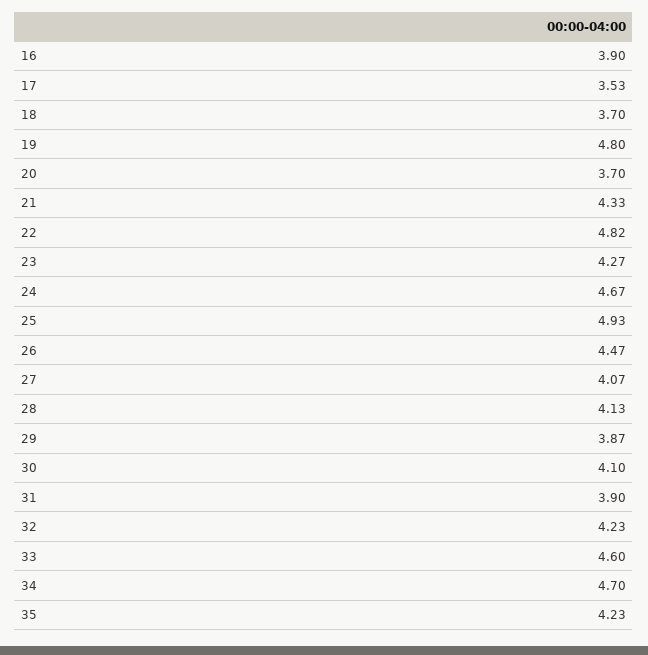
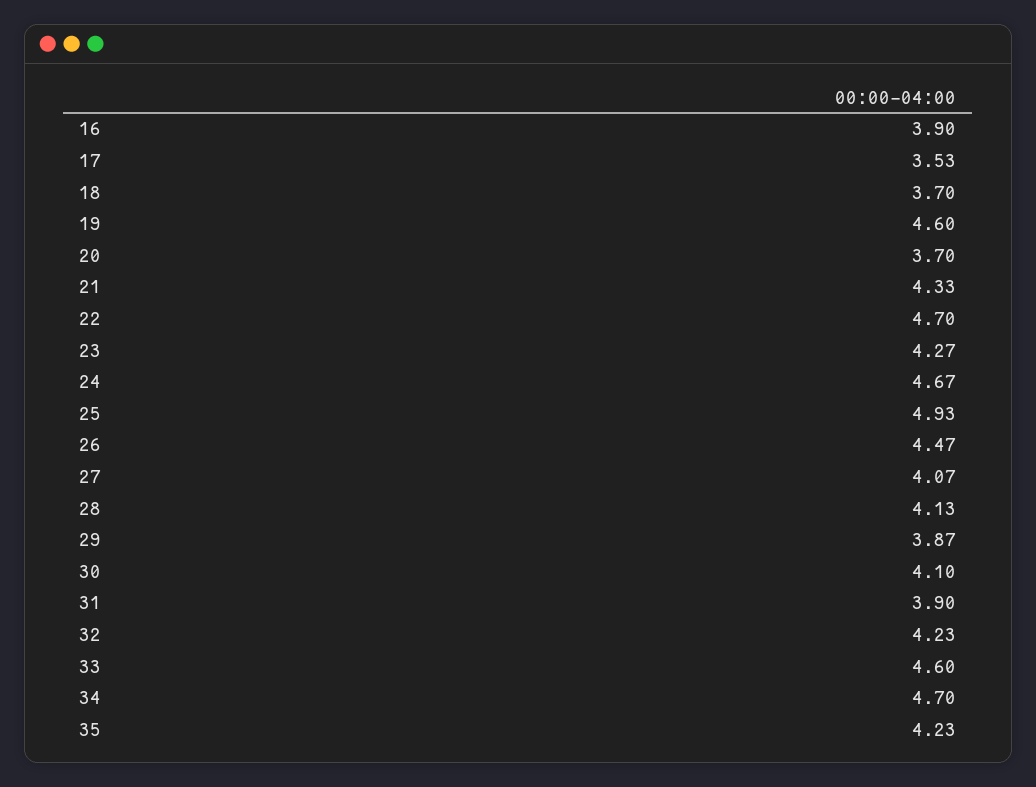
  {
    "16": 3.9,
    "17": 3.53,
    "18": 3.7,
-   "19": 4.8,
+   "19": 4.6,
    "20": 3.7,
    "21": 4.33,
-   "22": 4.82,
+   "22": 4.7,
    "23": 4.27,
    "24": 4.67,
    "25": 4.93,
    "26": 4.47,
    "27": 4.07,
    "28": 4.13,
    "29": 3.87,
    "30": 4.1,
    "31": 3.9,
    "32": 4.23,
    "33": 4.6,
    "34": 4.7,
    "35": 4.23
  }

